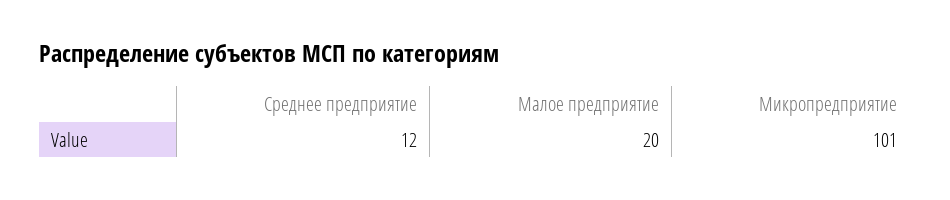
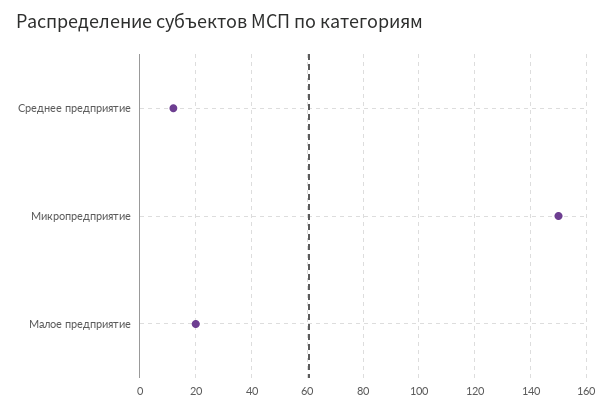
  {
    "Среднее предприятие": 12,
    "Малое предприятие": 20,
-   "Микропредприятие": 101
+   "Микропредприятие": 150
  }

